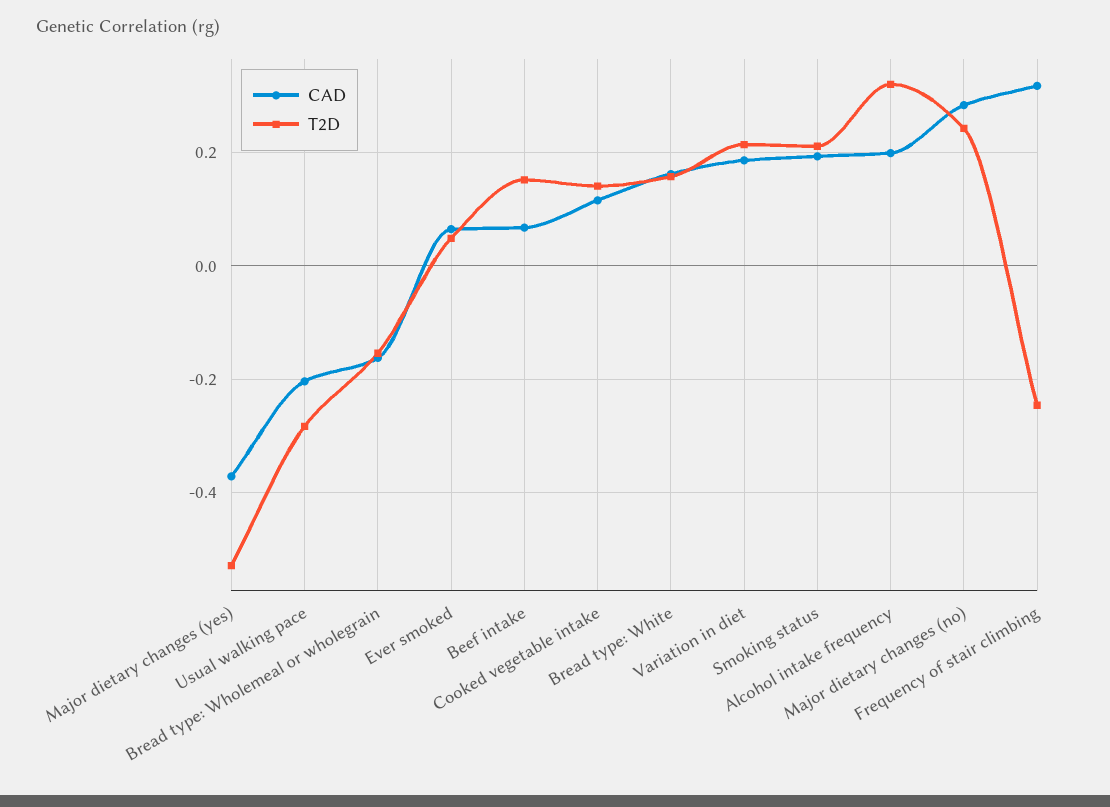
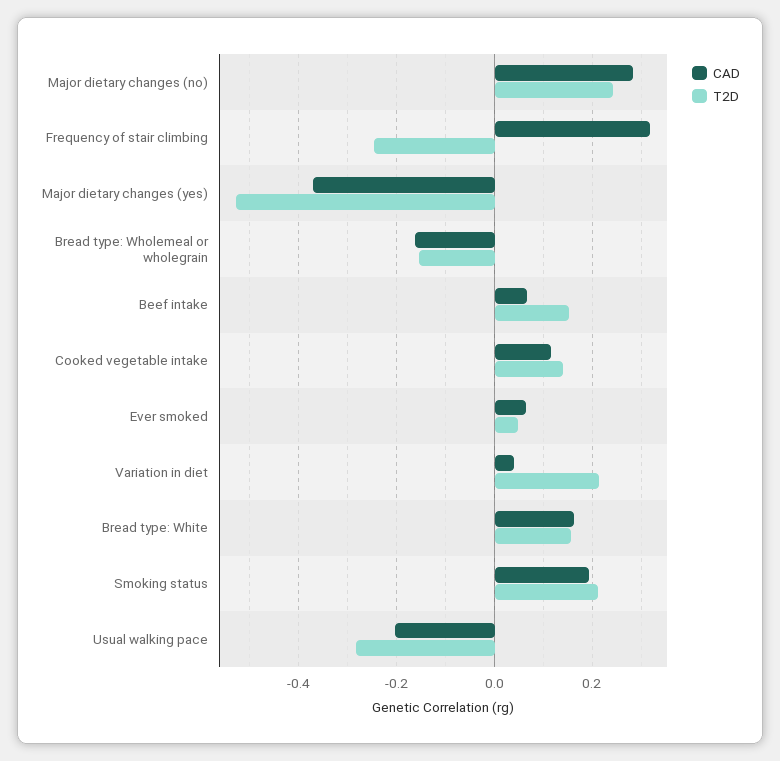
  {
    "CAD": {
      "Major dietary changes (yes)": -0.38,
      "Usual walking pace": -0.2,
      "Bread type: Wholemeal or wholegrain": -0.16,
      "Ever smoked": 0.06,
      "Beef intake": 0.06,
      "Cooked vegetable intake": 0.12,
      "Bread type: White": 0.16,
-     "Variation in diet": 0.18,
+     "Variation in diet": 0.04,
      "Smoking status": 0.2,
-     "Alcohol intake frequency": 0.2,
      "Major dietary changes (no)": 0.28,
      "Frequency of stair climbing": 0.32
    },
    "T2D": {
      "Major dietary changes (yes)": -0.52,
      "Usual walking pace": -0.28,
      "Bread type: Wholemeal or wholegrain": -0.16,
      "Ever smoked": 0.04,
      "Beef intake": 0.16,
      "Cooked vegetable intake": 0.14,
      "Bread type: White": 0.16,
      "Variation in diet": 0.22,
      "Smoking status": 0.22,
-     "Alcohol intake frequency": 0.32,
      "Major dietary changes (no)": 0.24,
      "Frequency of stair climbing": -0.24
    }
  }

